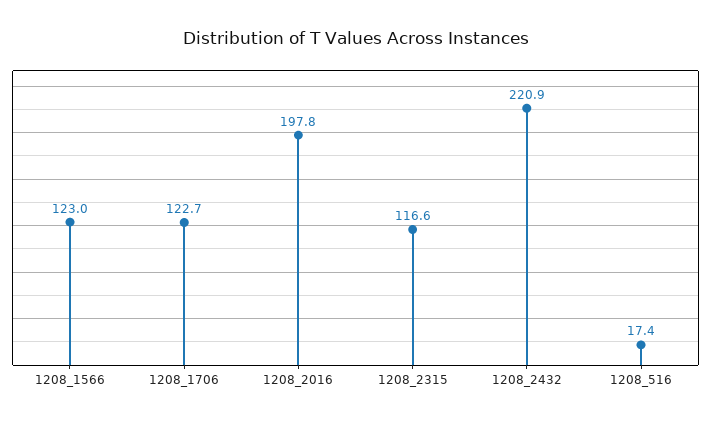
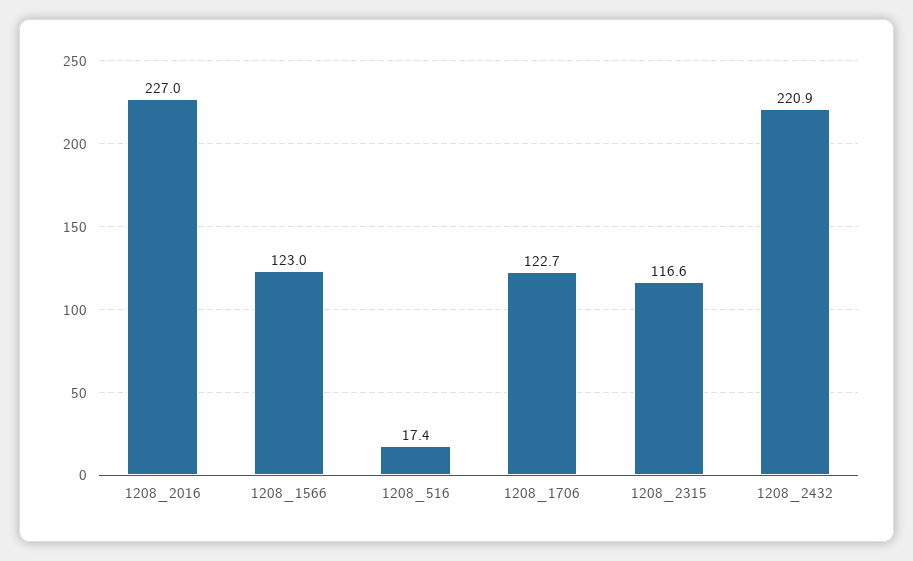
  {
    "1208_1566": 123,
    "1208_1706": 122.7,
-   "1208_2016": 197.8,
+   "1208_2016": 227,
    "1208_2315": 116.6,
    "1208_2432": 220.9,
    "1208_516": 17.4
  }

